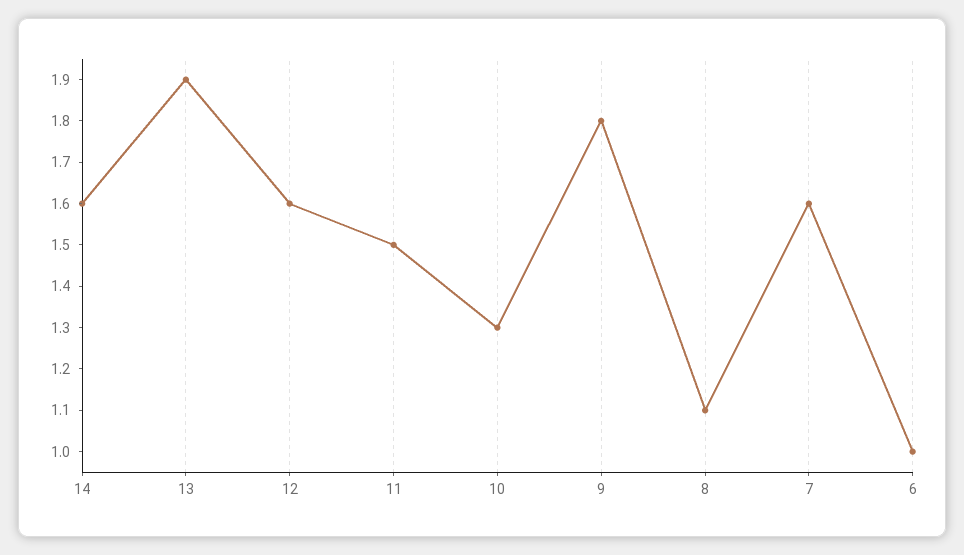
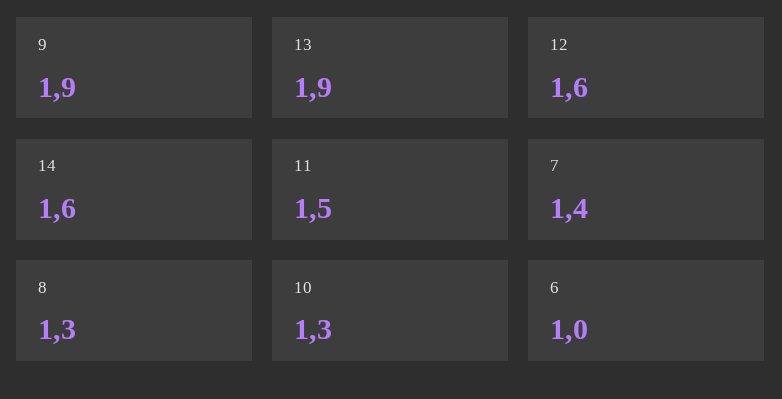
  {
    "14": 1.6,
    "13": 1.9,
    "12": 1.6,
    "11": 1.5,
    "10": 1.3,
-   "9": 1.8,
+   "9": 1.9,
-   "8": 1.1,
+   "8": 1.3,
-   "7": 1.6,
+   "7": 1.4,
    "6": 1
  }

